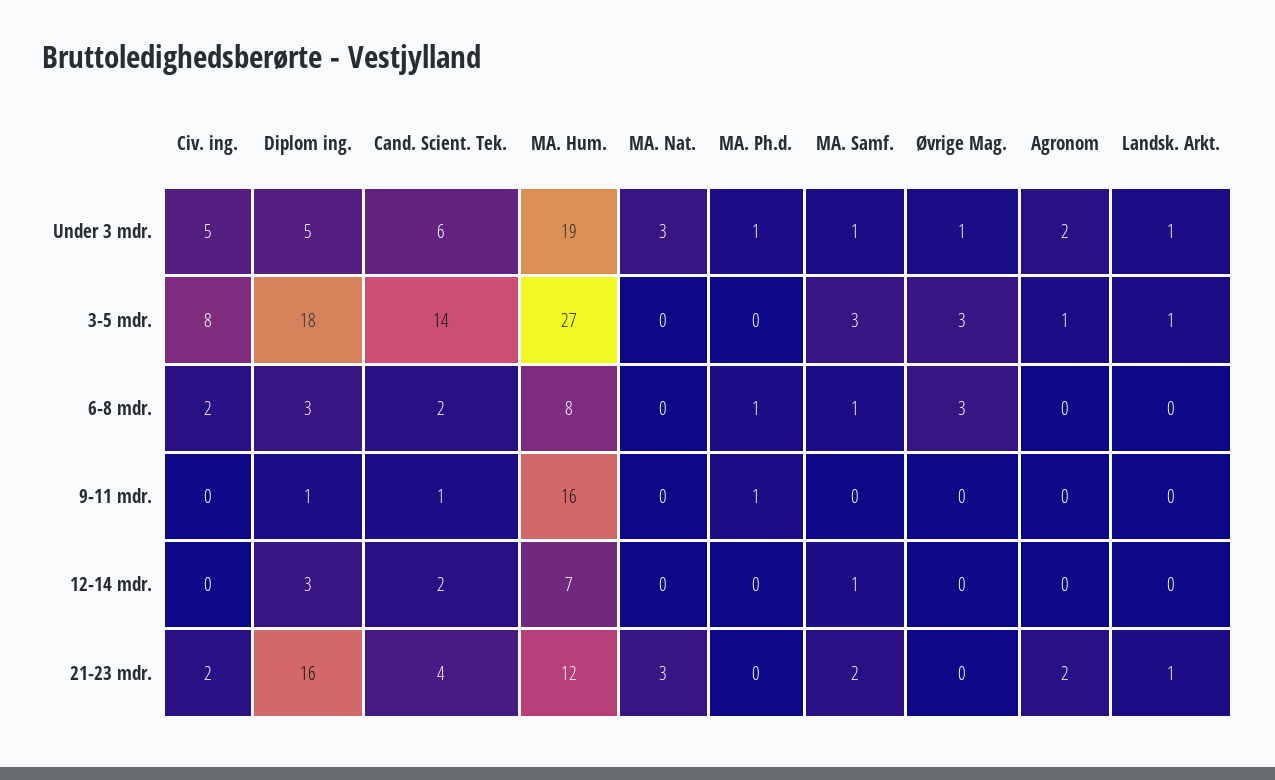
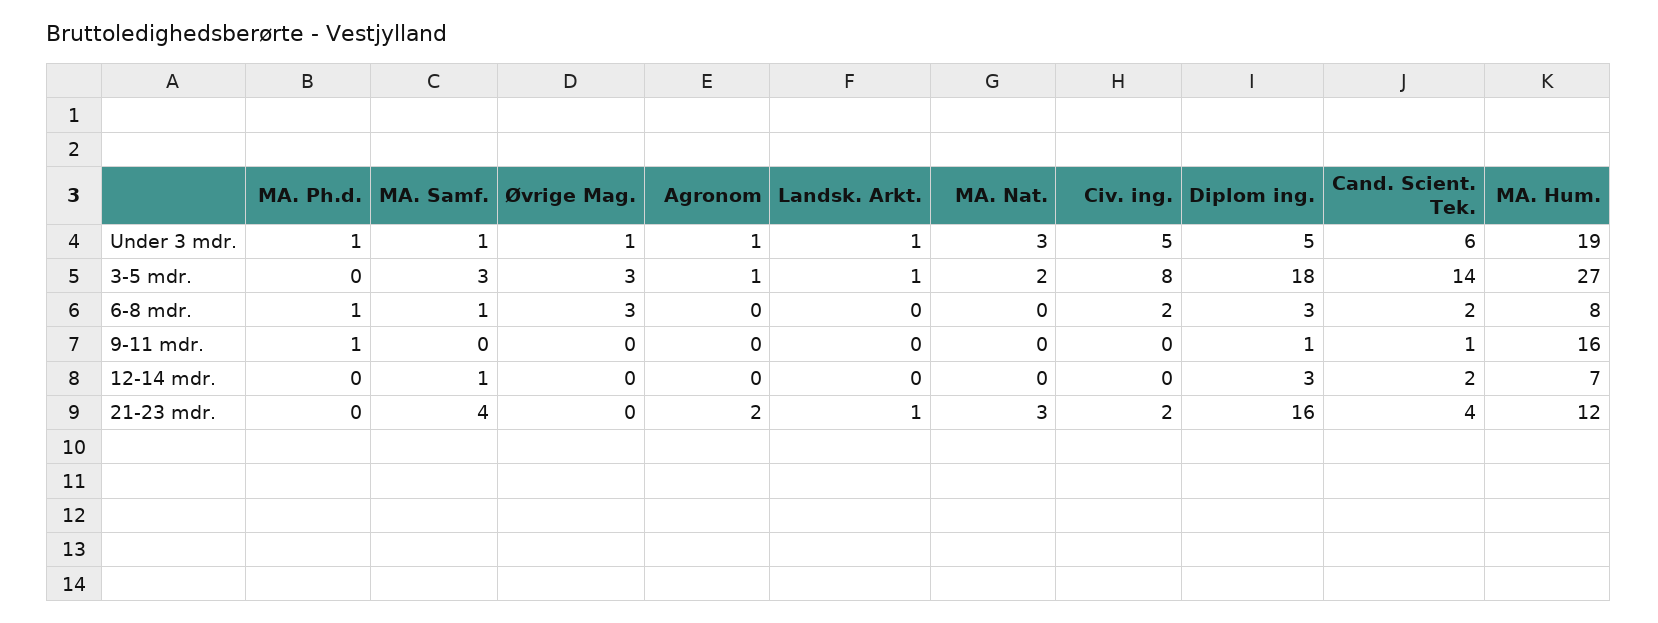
  {
    "Civ. ing.": {
      "Under 3 mdr.": 5,
      "3-5 mdr.": 8,
      "6-8 mdr.": 2,
      "9-11 mdr.": 0,
      "12-14 mdr.": 0,
      "21-23 mdr.": 2
    },
    "Diplom ing.": {
      "Under 3 mdr.": 5,
      "3-5 mdr.": 18,
      "6-8 mdr.": 3,
      "9-11 mdr.": 1,
      "12-14 mdr.": 3,
      "21-23 mdr.": 16
    },
    "Cand. Scient. Tek.": {
      "Under 3 mdr.": 6,
      "3-5 mdr.": 14,
      "6-8 mdr.": 2,
      "9-11 mdr.": 1,
      "12-14 mdr.": 2,
      "21-23 mdr.": 4
    },
    "MA. Hum.": {
      "Under 3 mdr.": 19,
      "3-5 mdr.": 27,
      "6-8 mdr.": 8,
      "9-11 mdr.": 16,
      "12-14 mdr.": 7,
      "21-23 mdr.": 12
    },
    "MA. Nat.": {
      "Under 3 mdr.": 3,
-     "3-5 mdr.": 0,
+     "3-5 mdr.": 2,
      "6-8 mdr.": 0,
      "9-11 mdr.": 0,
      "12-14 mdr.": 0,
      "21-23 mdr.": 3
    },
    "MA. Ph.d.": {
      "Under 3 mdr.": 1,
      "3-5 mdr.": 0,
      "6-8 mdr.": 1,
      "9-11 mdr.": 1,
      "12-14 mdr.": 0,
      "21-23 mdr.": 0
    },
    "MA. Samf.": {
      "Under 3 mdr.": 1,
      "3-5 mdr.": 3,
      "6-8 mdr.": 1,
      "9-11 mdr.": 0,
      "12-14 mdr.": 1,
-     "21-23 mdr.": 2
+     "21-23 mdr.": 4
    },
    "Øvrige Mag.": {
      "Under 3 mdr.": 1,
      "3-5 mdr.": 3,
      "6-8 mdr.": 3,
      "9-11 mdr.": 0,
      "12-14 mdr.": 0,
      "21-23 mdr.": 0
    },
    "Agronom": {
-     "Under 3 mdr.": 2,
+     "Under 3 mdr.": 1,
      "3-5 mdr.": 1,
      "6-8 mdr.": 0,
      "9-11 mdr.": 0,
      "12-14 mdr.": 0,
      "21-23 mdr.": 2
    },
    "Landsk. Arkt.": {
      "Under 3 mdr.": 1,
      "3-5 mdr.": 1,
      "6-8 mdr.": 0,
      "9-11 mdr.": 0,
      "12-14 mdr.": 0,
      "21-23 mdr.": 1
    }
  }

